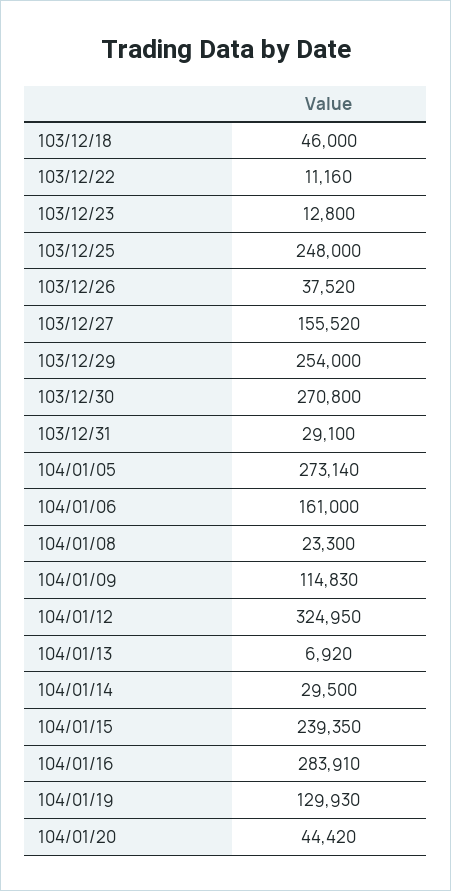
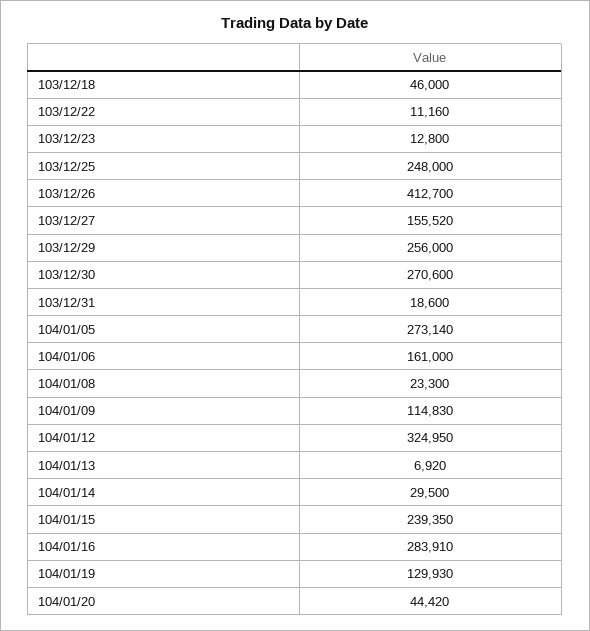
  {
    "103/12/18": 46000,
    "103/12/22": 11160,
    "103/12/23": 12800,
    "103/12/25": 248000,
-   "103/12/26": 37520,
+   "103/12/26": 412700,
    "103/12/27": 155520,
-   "103/12/29": 254000,
+   "103/12/29": 256000,
-   "103/12/30": 270800,
+   "103/12/30": 270600,
-   "103/12/31": 29100,
+   "103/12/31": 18600,
    "104/01/05": 273140,
    "104/01/06": 161000,
    "104/01/08": 23300,
    "104/01/09": 114830,
    "104/01/12": 324950,
    "104/01/13": 6920,
    "104/01/14": 29500,
    "104/01/15": 239350,
    "104/01/16": 283910,
    "104/01/19": 129930,
    "104/01/20": 44420
  }

